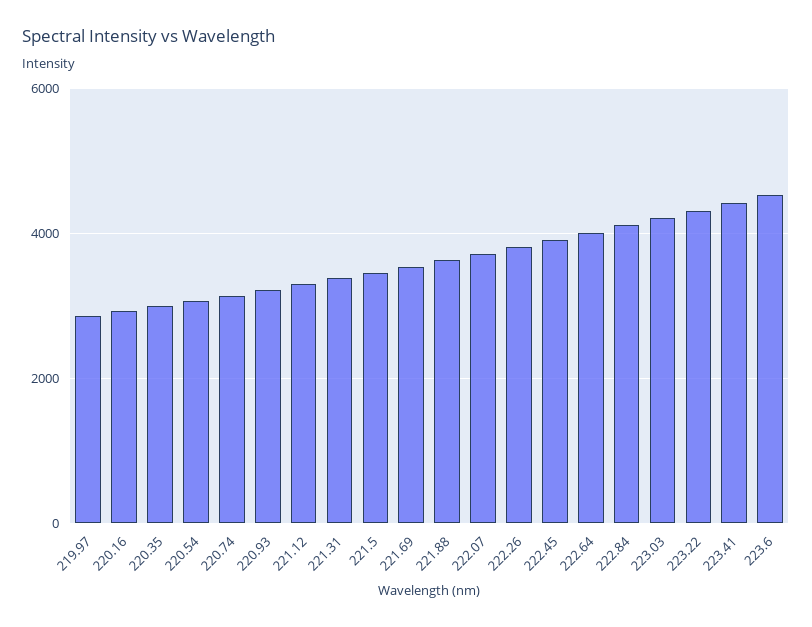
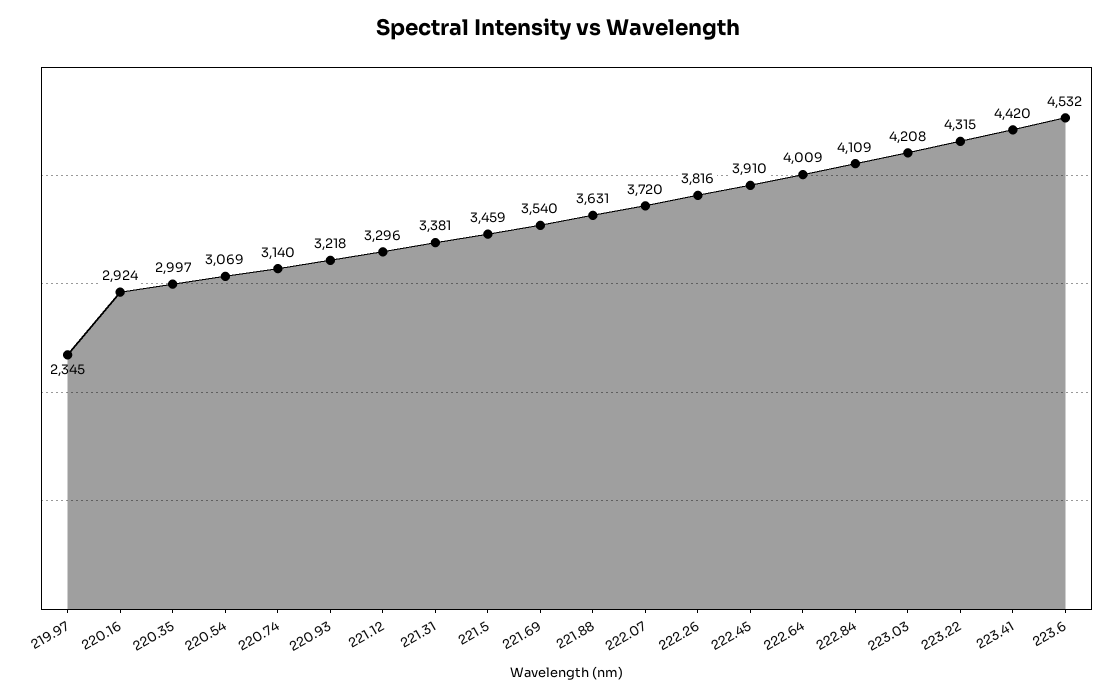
  {
-   "219.97": 2800,
+   "219.97": 2345,
    "220.16": 2924,
    "220.35": 2997,
    "220.54": 3069,
    "220.74": 3140,
    "220.93": 3218,
    "221.12": 3296,
    "221.31": 3381,
    "221.5": 3459,
    "221.69": 3540,
    "221.88": 3631,
    "222.07": 3720,
    "222.26": 3816,
    "222.45": 3910,
    "222.64": 4009,
    "222.84": 4109,
    "223.03": 4208,
    "223.22": 4315,
    "223.41": 4420,
    "223.6": 4532
  }

